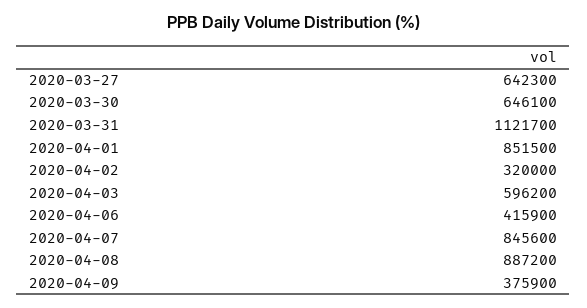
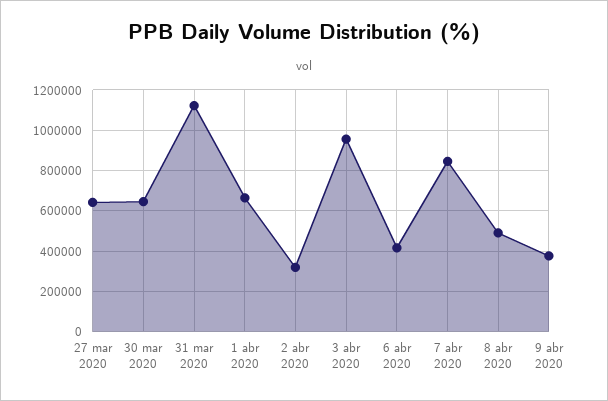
  {
    "2020-03-27": 642300,
    "2020-03-30": 646100,
    "2020-03-31": 1121700,
-   "2020-04-01": 851500,
+   "2020-04-01": 650000,
    "2020-04-02": 320000,
-   "2020-04-03": 596200,
+   "2020-04-03": 950000,
    "2020-04-06": 415900,
    "2020-04-07": 845600,
-   "2020-04-08": 887200,
+   "2020-04-08": 500000,
    "2020-04-09": 375900
  }

